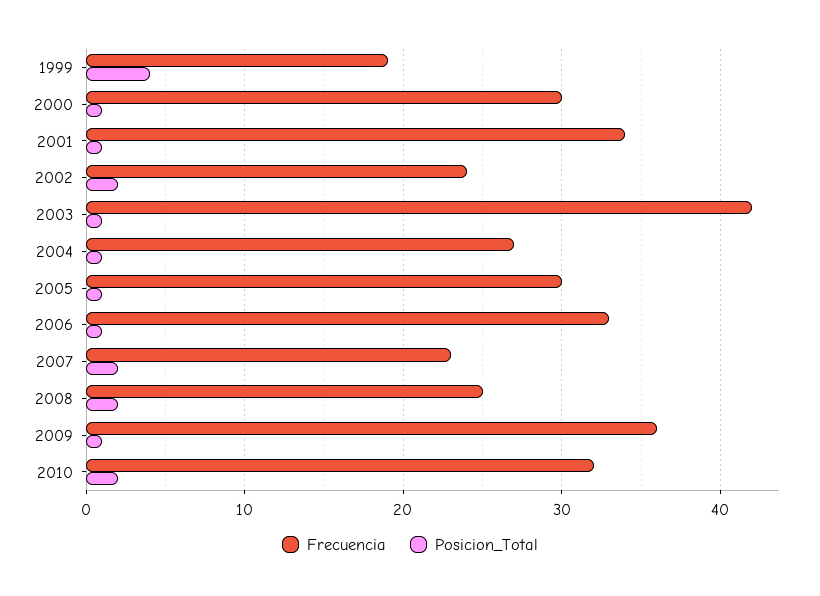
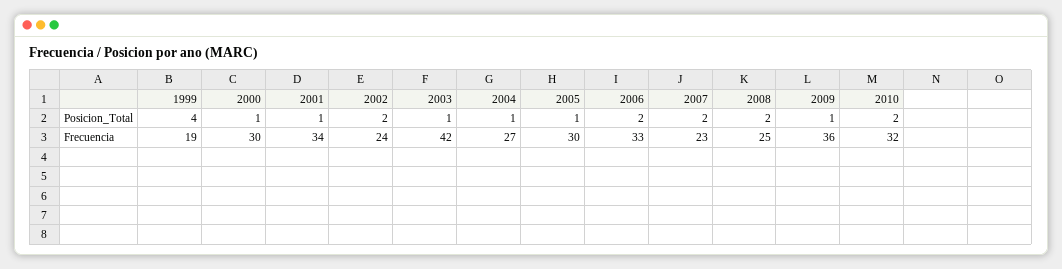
  {
    "Frecuencia": {
      "1999": 19,
      "2000": 30,
      "2001": 34,
      "2002": 24,
      "2003": 42,
      "2004": 27,
      "2005": 30,
      "2006": 33,
      "2007": 23,
      "2008": 25,
      "2009": 36,
      "2010": 32
    },
    "Posicion_Total": {
      "1999": 4,
      "2000": 1,
      "2001": 1,
      "2002": 2,
      "2003": 1,
      "2004": 1,
      "2005": 1,
-     "2006": 1,
+     "2006": 2,
      "2007": 2,
      "2008": 2,
      "2009": 1,
      "2010": 2
    }
  }

